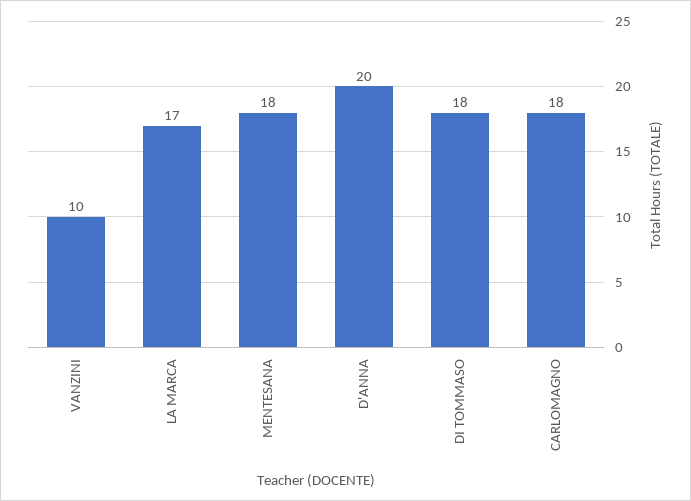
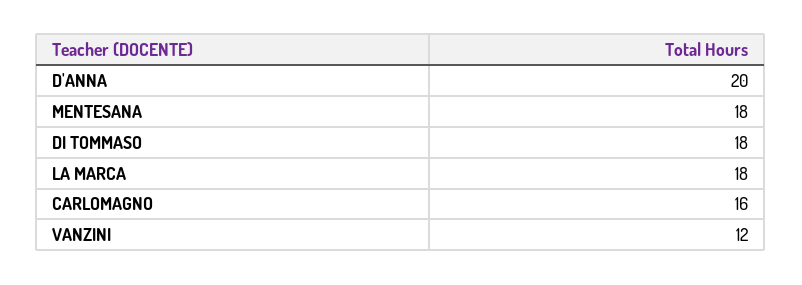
  {
-   "VANZINI": 10,
+   "VANZINI": 12,
-   "LA MARCA": 17,
+   "LA MARCA": 18,
    "MENTESANA": 18,
    "D'ANNA": 20,
    "DI TOMMASO": 18,
-   "CARLOMAGNO": 18
+   "CARLOMAGNO": 16
  }

